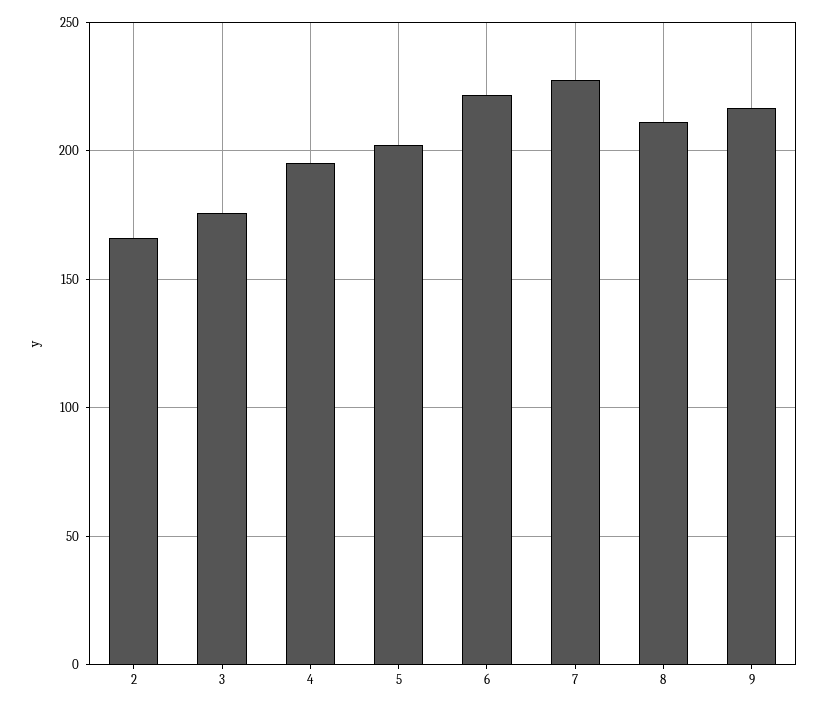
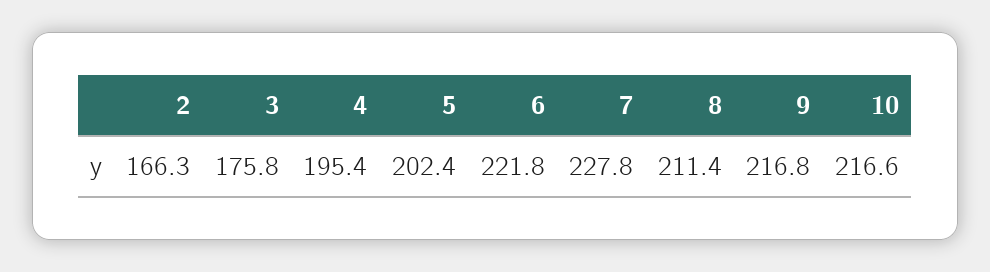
  {
    "2": 166.3,
    "3": 175.8,
    "4": 195.4,
    "5": 202.4,
    "6": 221.8,
    "7": 227.8,
    "8": 211.4,
-   "9": 216.8
+   "9": 216.8,
+   "10": 216.6
  }

